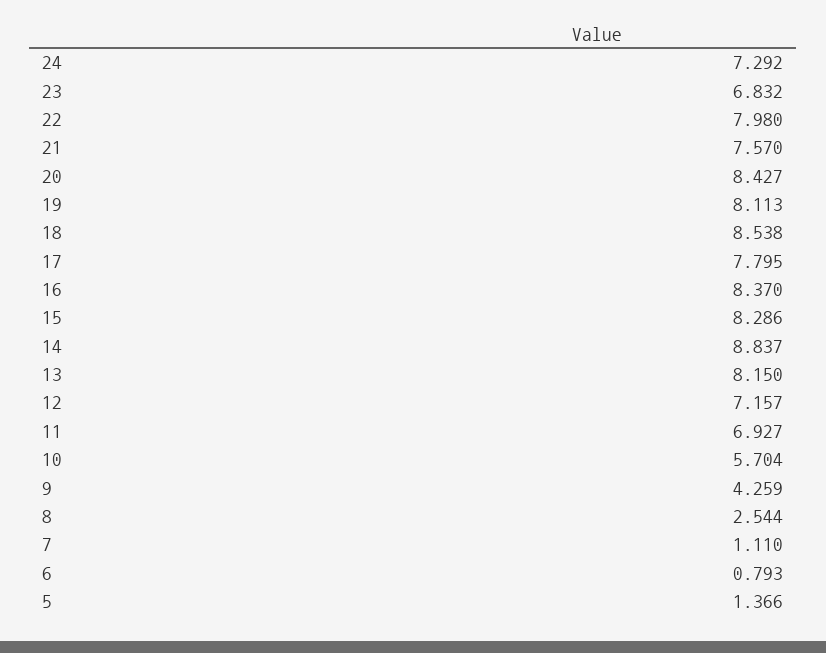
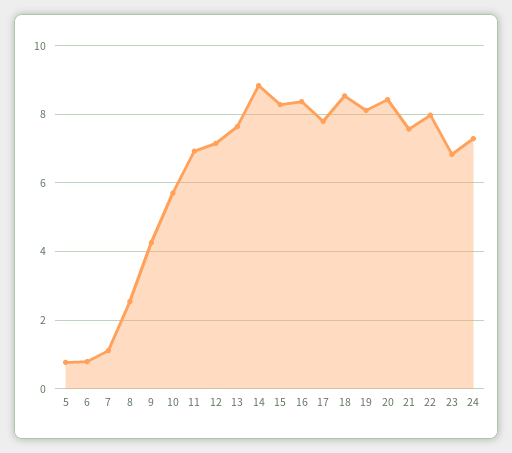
  {
    "24": 7.292,
    "23": 6.832,
    "22": 7.98,
    "21": 7.57,
    "20": 8.427,
    "19": 8.113,
    "18": 8.538,
    "17": 7.795,
    "16": 8.37,
    "15": 8.286,
    "14": 8.837,
-   "13": 8.15,
+   "13": 7.6,
    "12": 7.157,
    "11": 6.927,
    "10": 5.704,
    "9": 4.259,
    "8": 2.544,
    "7": 1.11,
    "6": 0.793,
-   "5": 1.366
+   "5": 0.8
  }

